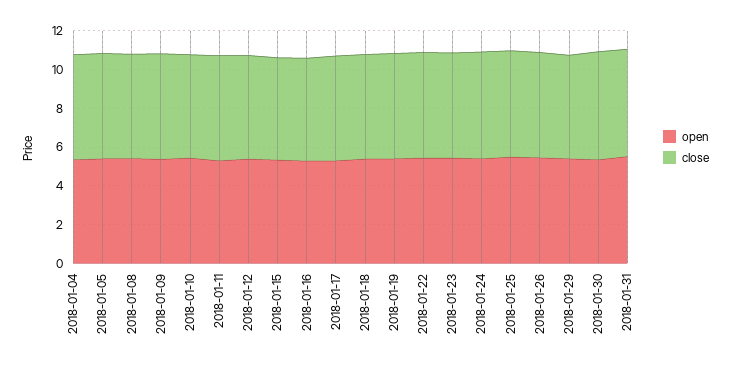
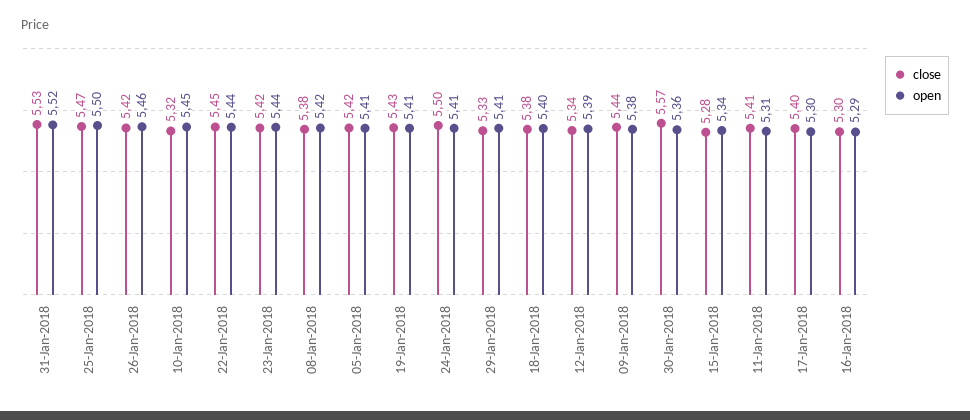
  {
    "open": {
-     "2018-01-04": 5.5,
      "2018-01-05": 5.41,
      "2018-01-08": 5.42,
      "2018-01-09": 5.38,
      "2018-01-10": 5.45,
      "2018-01-11": 5.31,
      "2018-01-12": 5.39,
      "2018-01-15": 5.34,
      "2018-01-16": 5.29,
      "2018-01-17": 5.3,
      "2018-01-18": 5.4,
      "2018-01-19": 5.41,
      "2018-01-22": 5.44,
      "2018-01-23": 5.44,
      "2018-01-24": 5.41,
      "2018-01-25": 5.5,
      "2018-01-26": 5.46,
      "2018-01-29": 5.41,
      "2018-01-30": 5.36,
      "2018-01-31": 5.52
    },
    "close": {
-     "2018-01-04": 5.5,
      "2018-01-05": 5.42,
      "2018-01-08": 5.38,
      "2018-01-09": 5.44,
      "2018-01-10": 5.32,
      "2018-01-11": 5.41,
      "2018-01-12": 5.34,
      "2018-01-15": 5.28,
      "2018-01-16": 5.3,
      "2018-01-17": 5.4,
      "2018-01-18": 5.38,
      "2018-01-19": 5.43,
      "2018-01-22": 5.45,
      "2018-01-23": 5.42,
      "2018-01-24": 5.5,
      "2018-01-25": 5.47,
      "2018-01-26": 5.42,
      "2018-01-29": 5.33,
      "2018-01-30": 5.57,
      "2018-01-31": 5.53
    }
  }

